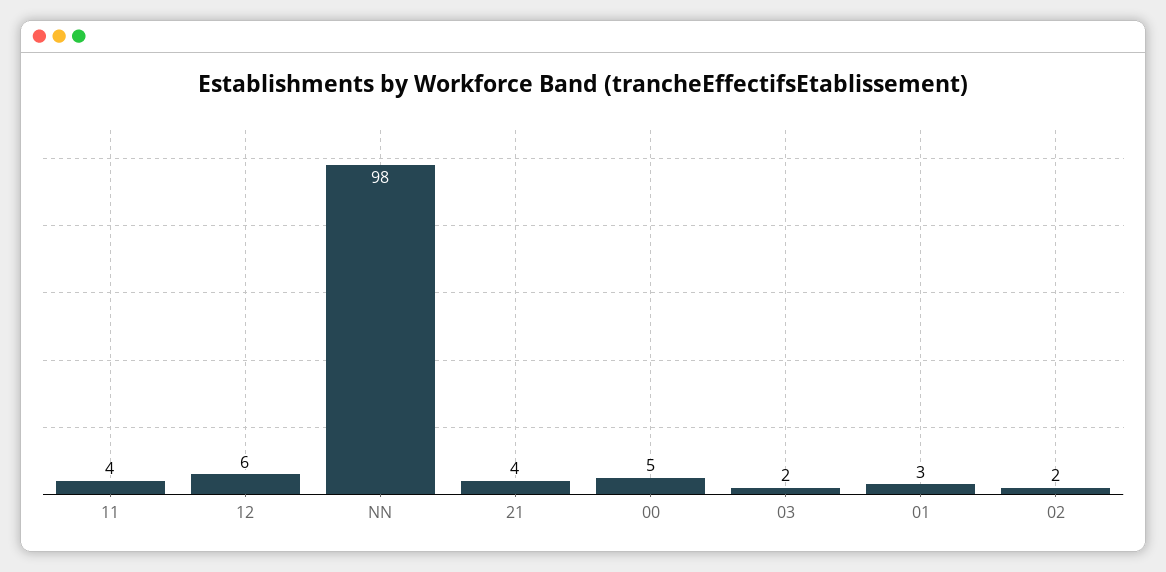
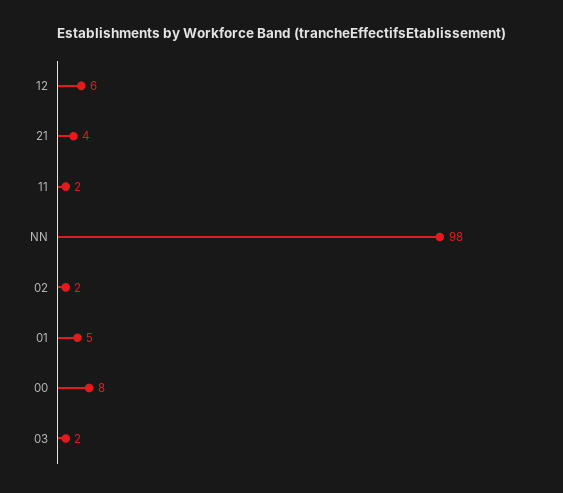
  {
-   "11": 4,
+   "11": 2,
    "12": 6,
    "NN": 98,
    "21": 4,
-   "00": 5,
+   "00": 8,
    "03": 2,
-   "01": 3,
+   "01": 5,
    "02": 2
  }

